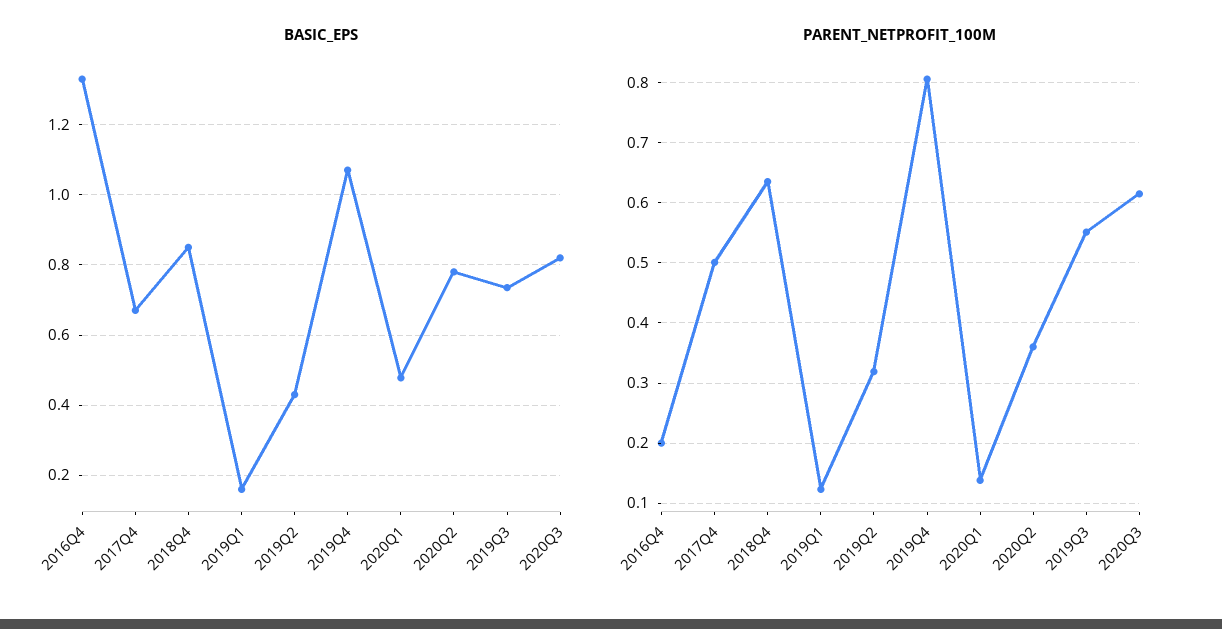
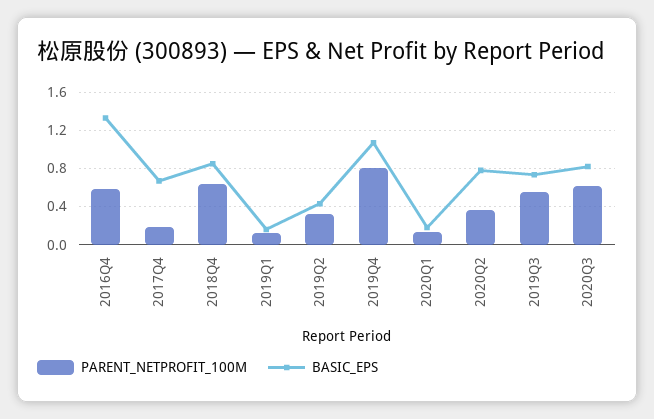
  {
    "BASIC_EPS": {
      "2016Q4": 1.34,
      "2017Q4": 0.68,
      "2018Q4": 0.86,
      "2019Q1": 0.16,
      "2019Q2": 0.44,
      "2019Q4": 1.08,
-     "2020Q1": 0.48,
+     "2020Q1": 0.2,
      "2020Q2": 0.78,
      "2019Q3": 0.74,
      "2020Q3": 0.82
    },
    "PARENT_NETPROFIT_100M": {
-     "2016Q4": 0.2,
+     "2016Q4": 0.6,
-     "2017Q4": 0.5,
+     "2017Q4": 0.2,
      "2018Q4": 0.64,
      "2019Q1": 0.12,
      "2019Q2": 0.32,
      "2019Q4": 0.81,
      "2020Q1": 0.14,
      "2020Q2": 0.36,
      "2019Q3": 0.55,
      "2020Q3": 0.62
    }
  }

